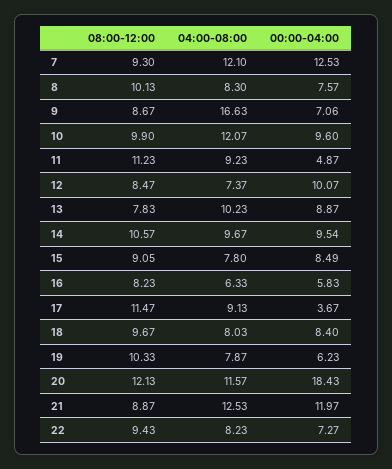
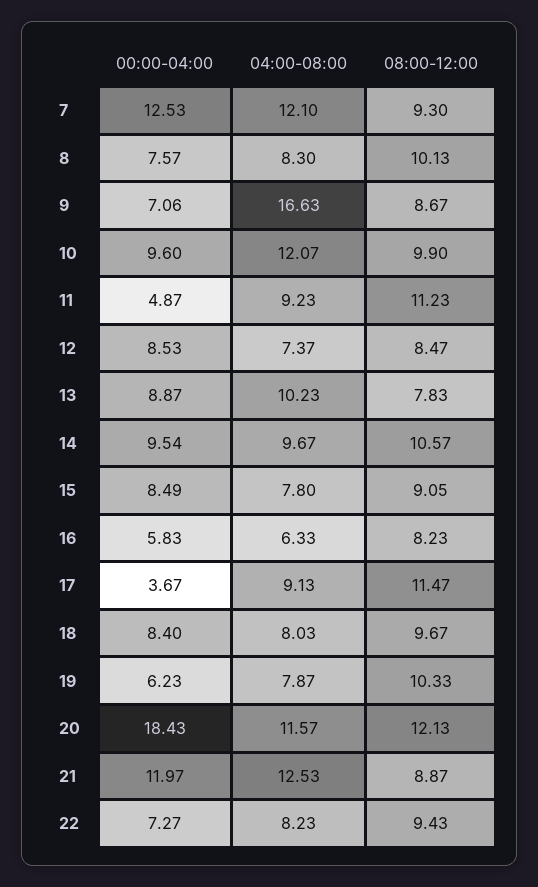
  {
    "08:00-12:00": {
      "7": 9.3,
      "8": 10.13,
      "9": 8.67,
      "10": 9.9,
      "11": 11.23,
      "12": 8.47,
      "13": 7.83,
      "14": 10.57,
      "15": 9.05,
      "16": 8.23,
      "17": 11.47,
      "18": 9.67,
      "19": 10.33,
      "20": 12.13,
      "21": 8.87,
      "22": 9.43
    },
    "04:00-08:00": {
      "7": 12.1,
      "8": 8.3,
      "9": 16.63,
      "10": 12.07,
      "11": 9.23,
      "12": 7.37,
      "13": 10.23,
      "14": 9.67,
      "15": 7.8,
      "16": 6.33,
      "17": 9.13,
      "18": 8.03,
      "19": 7.87,
      "20": 11.57,
      "21": 12.53,
      "22": 8.23
    },
    "00:00-04:00": {
      "7": 12.53,
      "8": 7.57,
      "9": 7.06,
      "10": 9.6,
      "11": 4.87,
-     "12": 10.07,
+     "12": 8.53,
      "13": 8.87,
      "14": 9.54,
      "15": 8.49,
      "16": 5.83,
      "17": 3.67,
      "18": 8.4,
      "19": 6.23,
      "20": 18.43,
      "21": 11.97,
      "22": 7.27
    }
  }

